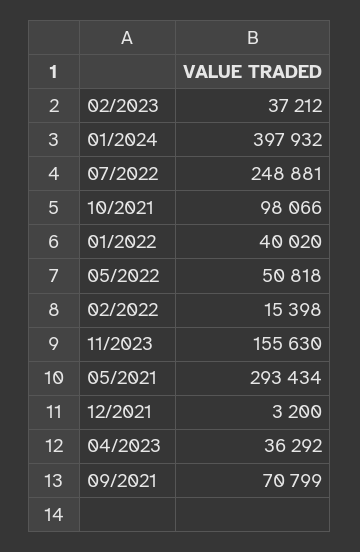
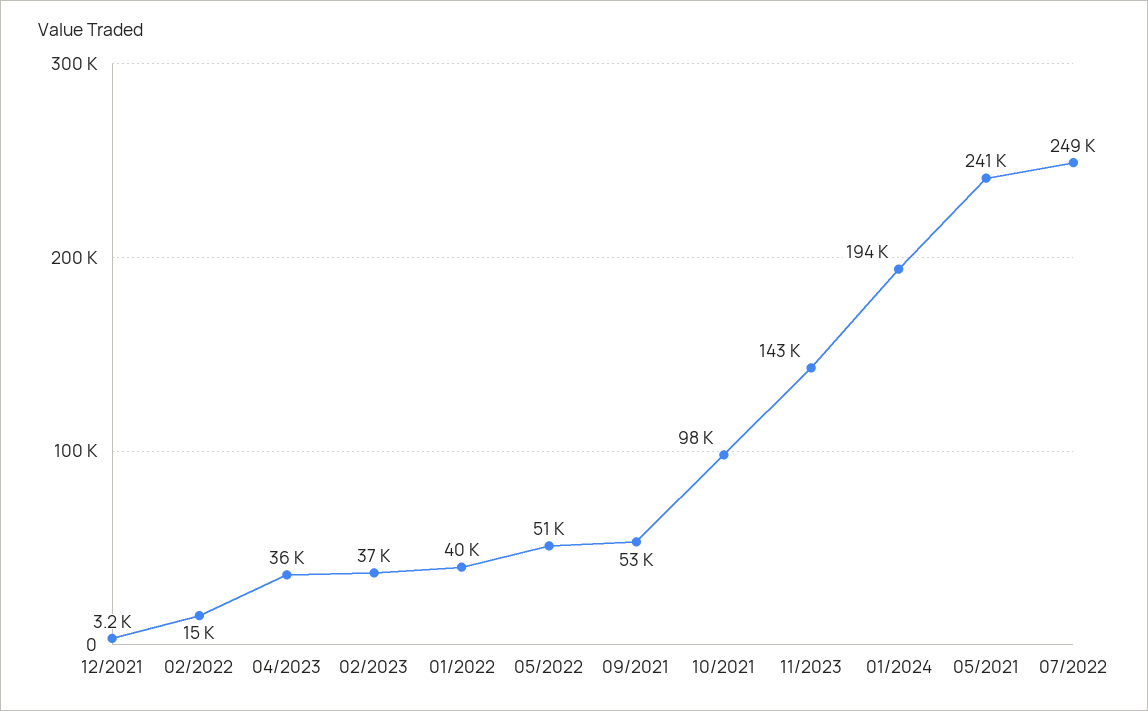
  {
    "02/2023": 37212,
-   "01/2024": 397932,
+   "01/2024": 194000,
    "07/2022": 248881,
    "10/2021": 98066,
    "01/2022": 40020,
    "05/2022": 50818,
    "02/2022": 15398,
-   "11/2023": 155630,
+   "11/2023": 143000,
-   "05/2021": 293434,
+   "05/2021": 241000,
    "12/2021": 3200,
    "04/2023": 36292,
-   "09/2021": 70799
+   "09/2021": 53000
  }

